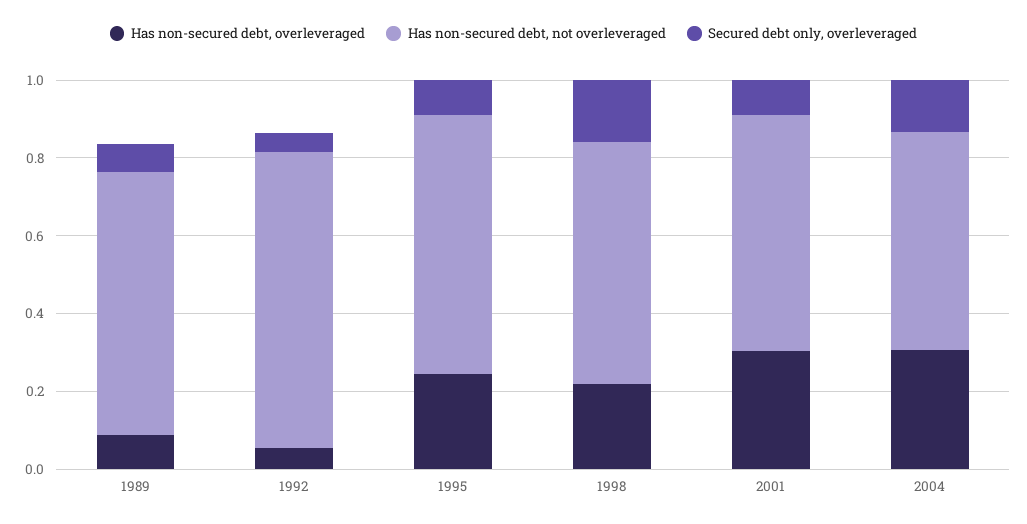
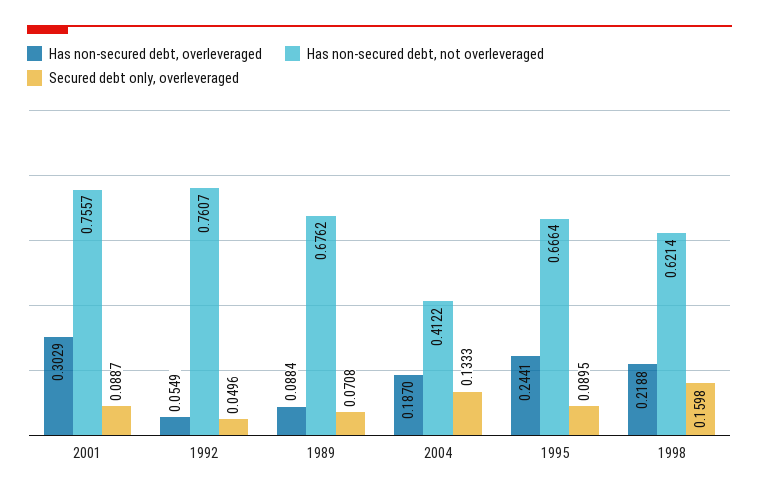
  {
    "Has non-secured debt, overleveraged": {
      "1989": 0.0884,
      "1992": 0.0549,
      "1995": 0.2441,
      "1998": 0.2188,
      "2001": 0.3029,
-     "2004": 0.3
+     "2004": 0.187
    },
    "Has non-secured debt, not overleveraged": {
      "1989": 0.6762,
      "1992": 0.7607,
      "1995": 0.6664,
      "1998": 0.6214,
-     "2001": 0.6,
+     "2001": 0.7557,
-     "2004": 0.55
+     "2004": 0.4122
    },
    "Secured debt only, overleveraged": {
      "1989": 0.0708,
      "1992": 0.0496,
      "1995": 0.0895,
      "1998": 0.1598,
      "2001": 0.0887,
      "2004": 0.1333
    }
  }

